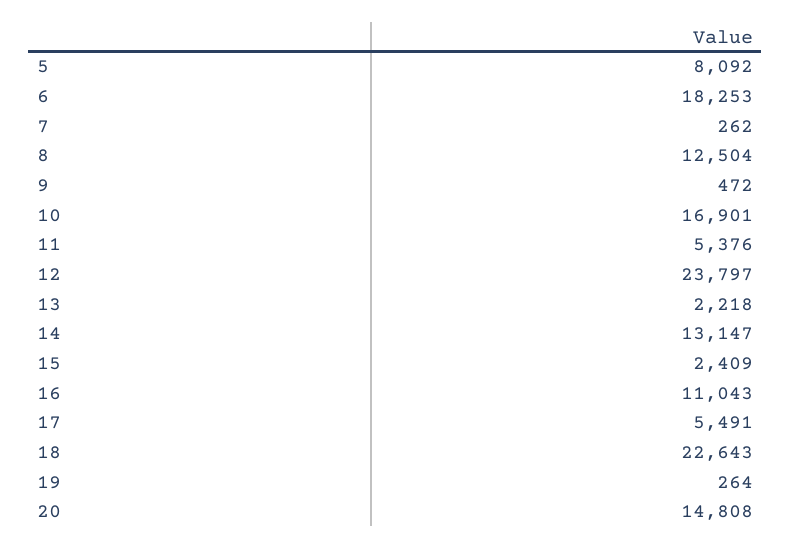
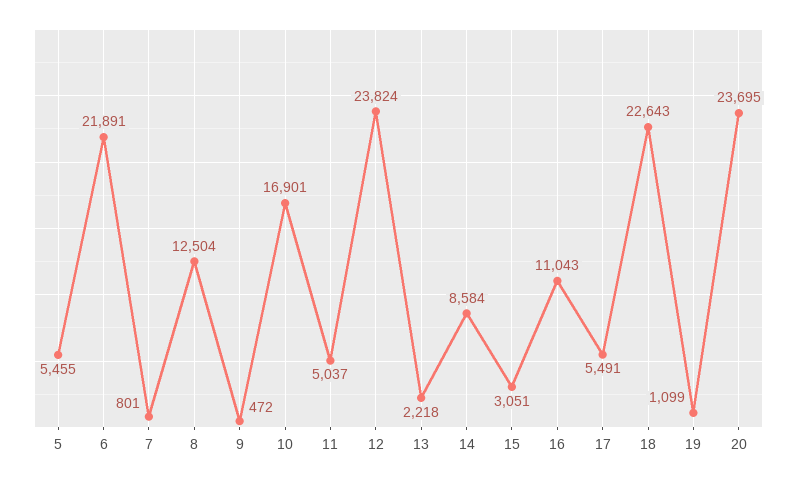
  {
-   "5": 8092,
+   "5": 5455,
-   "6": 18253,
+   "6": 21891,
-   "7": 262,
+   "7": 801,
    "8": 12504,
    "9": 472,
    "10": 16901,
-   "11": 5376,
+   "11": 5037,
-   "12": 23797,
+   "12": 23824,
    "13": 2218,
-   "14": 13147,
+   "14": 8584,
-   "15": 2409,
+   "15": 3051,
    "16": 11043,
    "17": 5491,
    "18": 22643,
-   "19": 264,
+   "19": 1099,
-   "20": 14808
+   "20": 23695
  }

